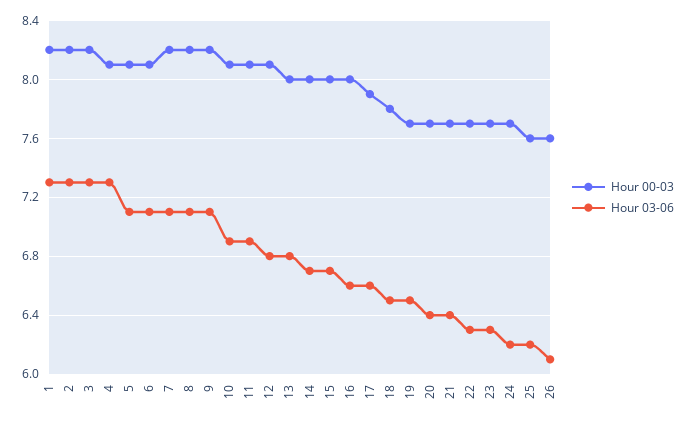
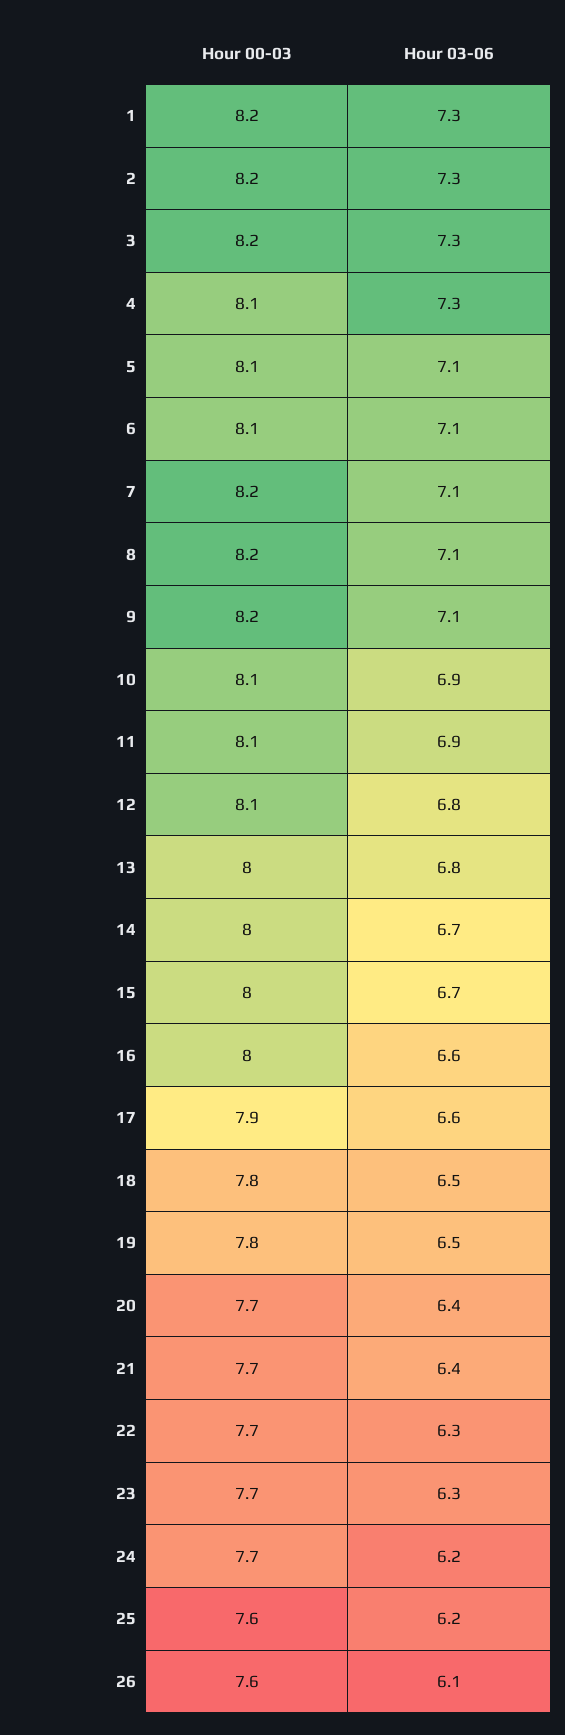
  {
    "Hour 00-03": {
      "1": 8.2,
      "2": 8.2,
      "3": 8.2,
      "4": 8.1,
      "5": 8.1,
      "6": 8.1,
      "7": 8.2,
      "8": 8.2,
      "9": 8.2,
      "10": 8.1,
      "11": 8.1,
      "12": 8.1,
      "13": 8,
      "14": 8,
      "15": 8,
      "16": 8,
      "17": 7.9,
      "18": 7.8,
-     "19": 7.7,
+     "19": 7.8,
      "20": 7.7,
      "21": 7.7,
      "22": 7.7,
      "23": 7.7,
      "24": 7.7,
      "25": 7.6,
      "26": 7.6
    },
    "Hour 03-06": {
      "1": 7.3,
      "2": 7.3,
      "3": 7.3,
      "4": 7.3,
      "5": 7.1,
      "6": 7.1,
      "7": 7.1,
      "8": 7.1,
      "9": 7.1,
      "10": 6.9,
      "11": 6.9,
      "12": 6.8,
      "13": 6.8,
      "14": 6.7,
      "15": 6.7,
      "16": 6.6,
      "17": 6.6,
      "18": 6.5,
      "19": 6.5,
      "20": 6.4,
      "21": 6.4,
      "22": 6.3,
      "23": 6.3,
      "24": 6.2,
      "25": 6.2,
      "26": 6.1
    }
  }

